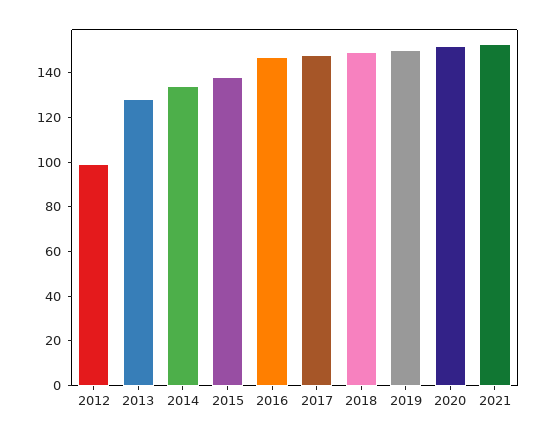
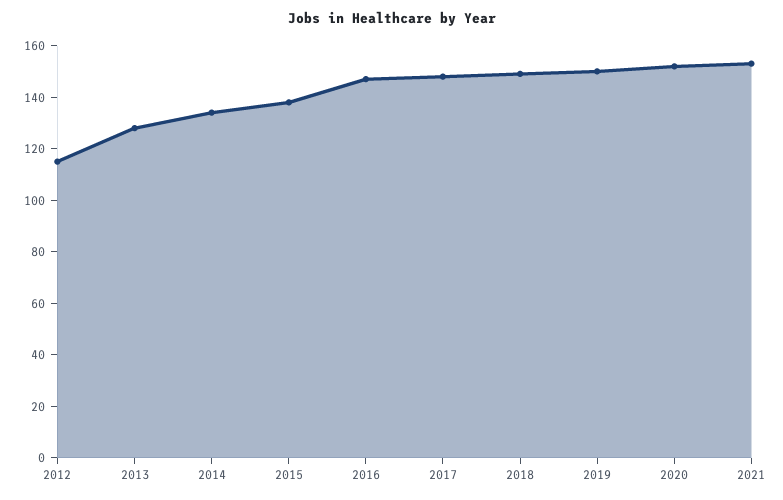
  {
-   "2012": 100,
+   "2012": 115,
    "2013": 130,
    "2014": 135,
    "2015": 140,
    "2016": 145,
    "2017": 150,
    "2018": 150,
    "2019": 150,
    "2020": 150,
    "2021": 155
  }

